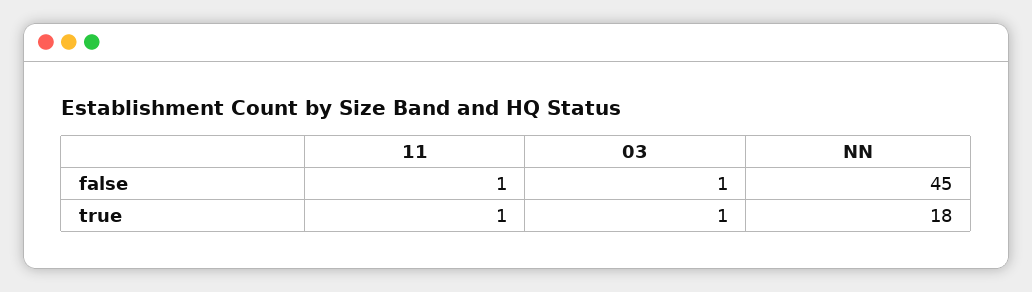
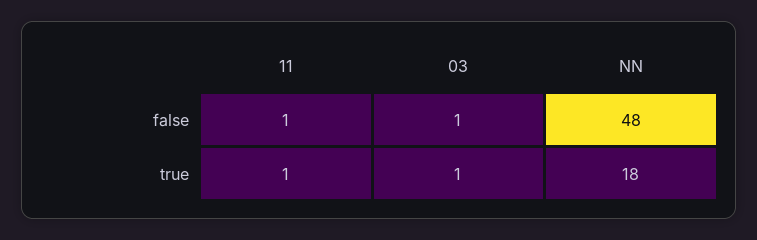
  {
    "11": {
      "false": 1,
      "true": 1
    },
    "03": {
      "false": 1,
      "true": 1
    },
    "NN": {
-     "false": 45,
+     "false": 48,
      "true": 18
    }
  }

